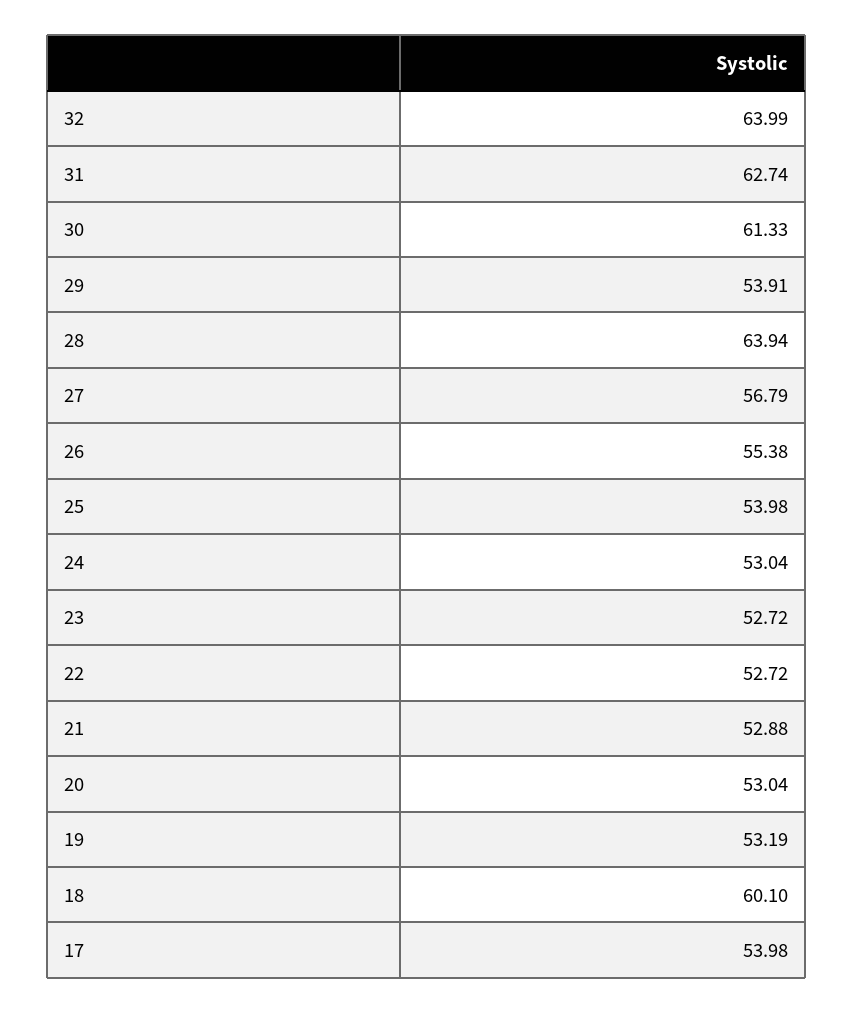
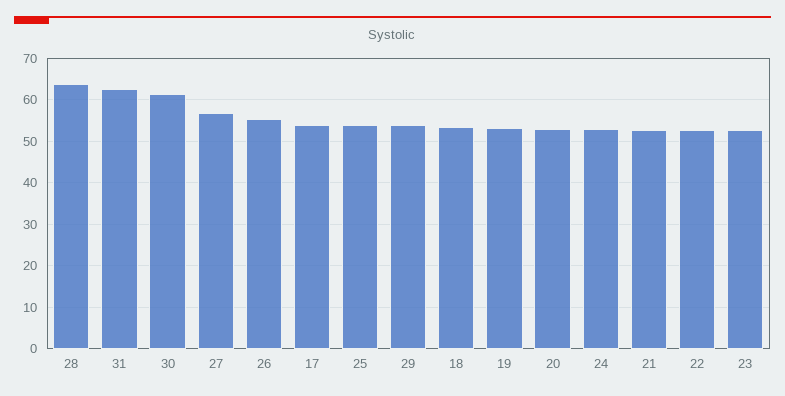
  {
-   "32": 63.99,
    "31": 62.74,
    "30": 61.33,
    "29": 53.91,
    "28": 63.94,
    "27": 56.79,
    "26": 55.38,
    "25": 53.98,
    "24": 53.04,
    "23": 52.72,
    "22": 52.72,
    "21": 52.88,
    "20": 53.04,
    "19": 53.19,
-   "18": 60.1,
+   "18": 54,
    "17": 53.98
  }

